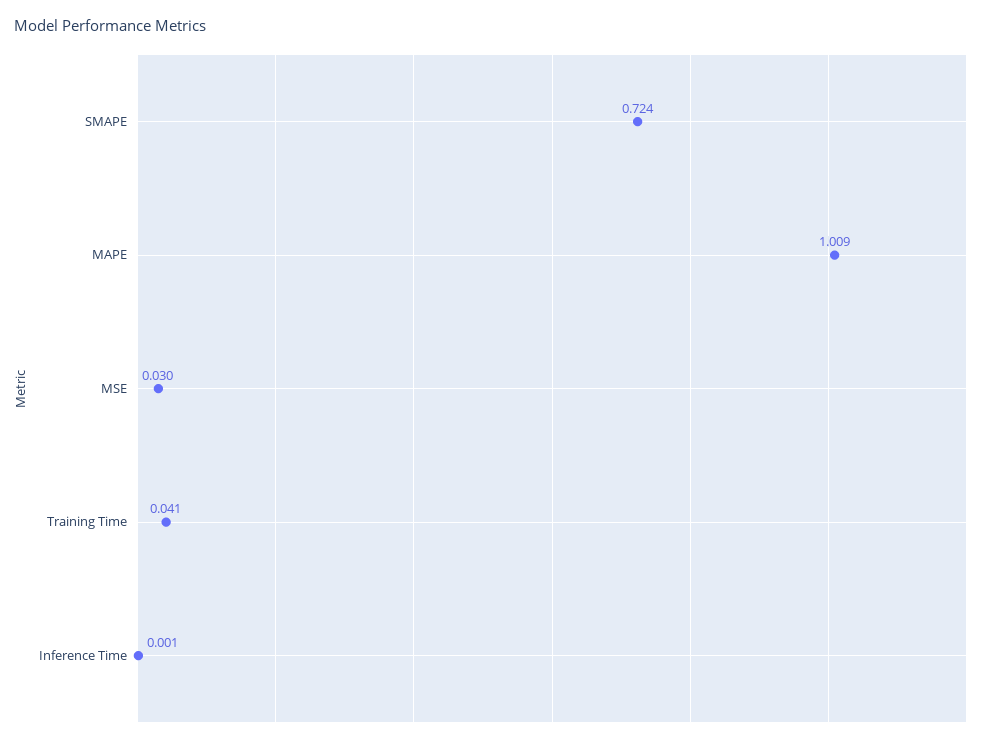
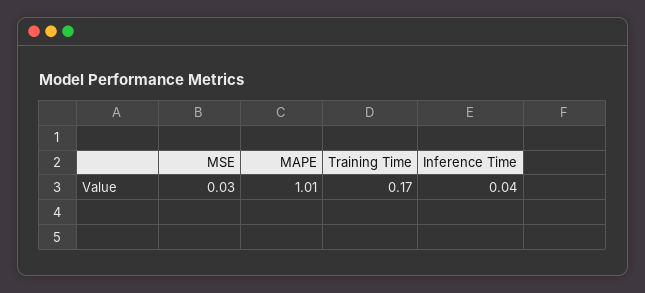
  {
-   "SMAPE": 0.724,
    "MAPE": 1.009,
    "MSE": 0.03,
-   "Training Time": 0.041,
+   "Training Time": 0.17,
-   "Inference Time": 0.001
+   "Inference Time": 0.04
  }

